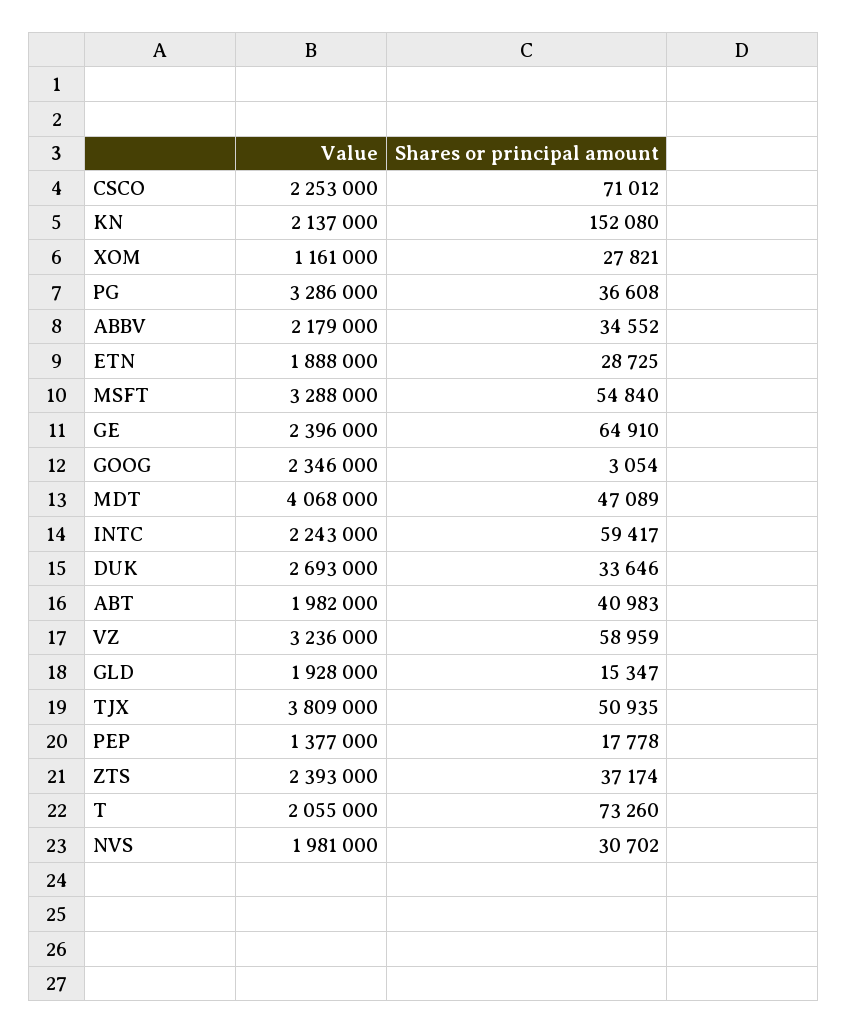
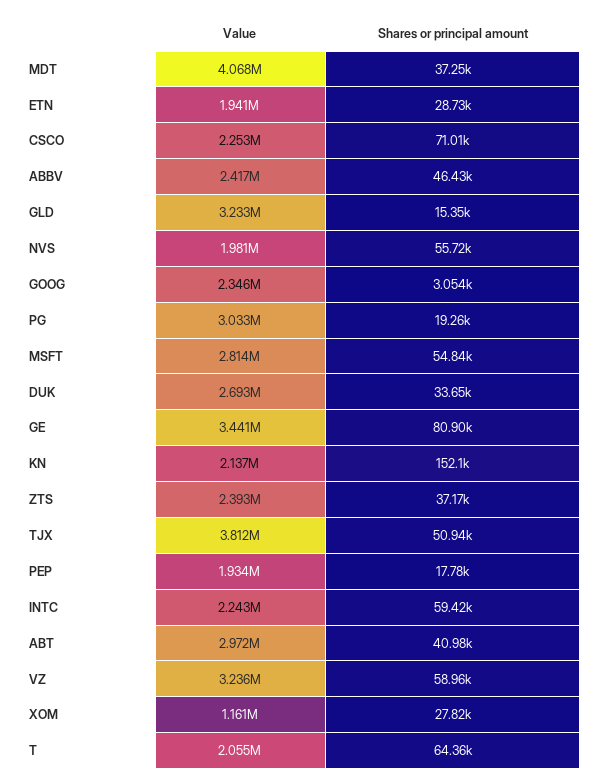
  {
    "Value": {
      "CSCO": 2253000,
      "KN": 2137000,
      "XOM": 1161000,
-     "PG": 3286000,
+     "PG": 3033000,
-     "ABBV": 2179000,
+     "ABBV": 2417000,
-     "ETN": 1888000,
+     "ETN": 1941000,
-     "MSFT": 3288000,
+     "MSFT": 2814000,
-     "GE": 2396000,
+     "GE": 3441000,
      "GOOG": 2346000,
      "MDT": 4068000,
      "INTC": 2243000,
      "DUK": 2693000,
-     "ABT": 1982000,
+     "ABT": 2972000,
      "VZ": 3236000,
-     "GLD": 1928000,
+     "GLD": 3233000,
-     "TJX": 3809000,
+     "TJX": 3812000,
-     "PEP": 1377000,
+     "PEP": 1934000,
      "ZTS": 2393000,
      "T": 2055000,
      "NVS": 1981000
    },
    "Shares or principal amount": {
      "CSCO": 71012,
      "KN": 152080,
      "XOM": 27821,
-     "PG": 36608,
+     "PG": 19260,
-     "ABBV": 34552,
+     "ABBV": 46430,
      "ETN": 28725,
      "MSFT": 54840,
-     "GE": 64910,
+     "GE": 80900,
      "GOOG": 3054,
-     "MDT": 47089,
+     "MDT": 37250,
      "INTC": 59417,
      "DUK": 33646,
      "ABT": 40983,
      "VZ": 58959,
      "GLD": 15347,
      "TJX": 50935,
      "PEP": 17778,
      "ZTS": 37174,
-     "T": 73260,
+     "T": 64360,
-     "NVS": 30702
+     "NVS": 55720
    }
  }

